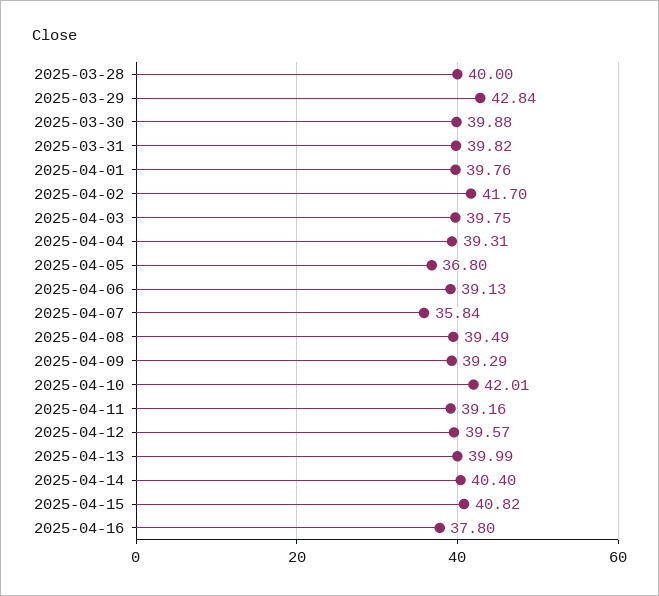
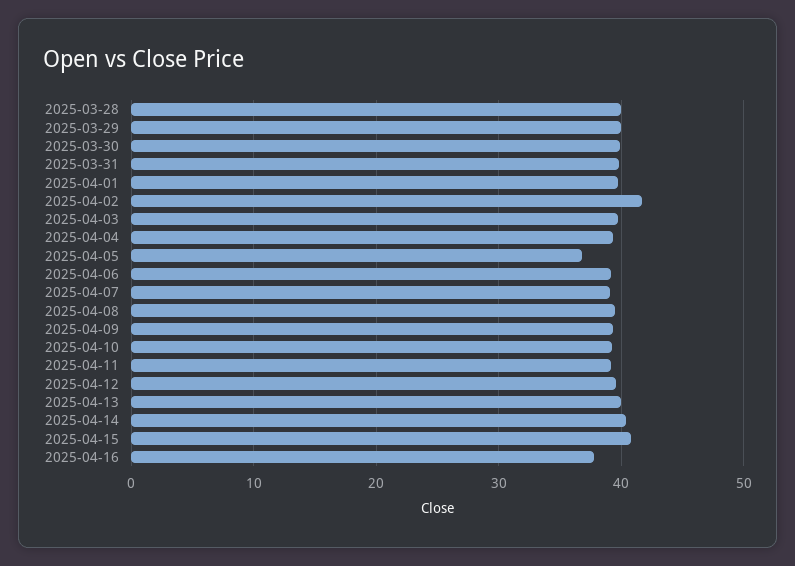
  {
    "2025-03-28": 40,
-   "2025-03-29": 42.84,
+   "2025-03-29": 40,
    "2025-03-30": 39.88,
    "2025-03-31": 39.82,
    "2025-04-01": 39.76,
    "2025-04-02": 41.7,
    "2025-04-03": 39.75,
    "2025-04-04": 39.31,
    "2025-04-05": 36.8,
    "2025-04-06": 39.13,
-   "2025-04-07": 35.84,
+   "2025-04-07": 39,
    "2025-04-08": 39.49,
    "2025-04-09": 39.29,
-   "2025-04-10": 42.01,
+   "2025-04-10": 39,
    "2025-04-11": 39.16,
    "2025-04-12": 39.57,
    "2025-04-13": 39.99,
    "2025-04-14": 40.4,
    "2025-04-15": 40.82,
    "2025-04-16": 37.8
  }

